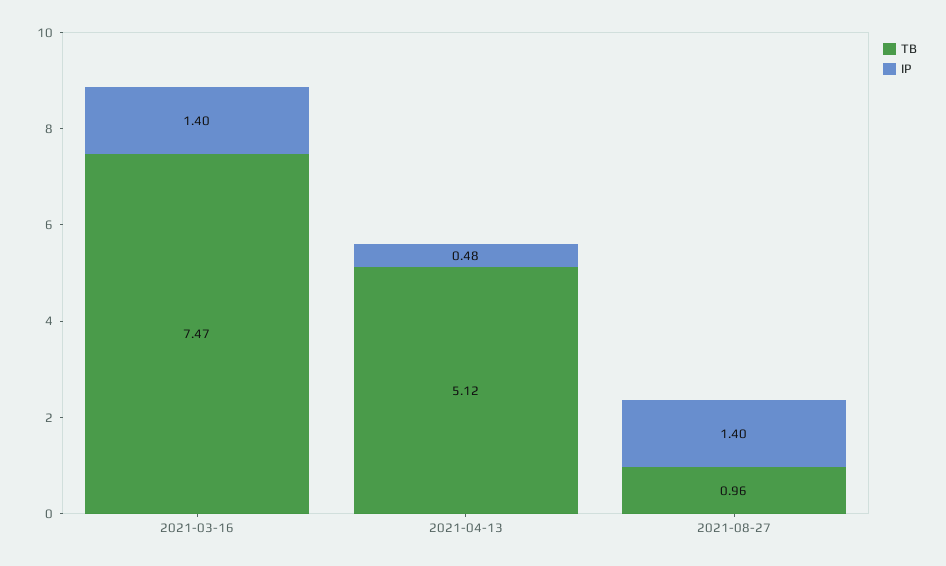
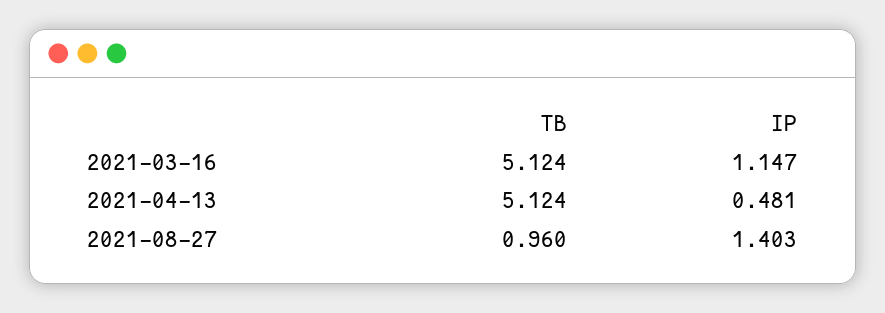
  {
    "TB": {
-     "2021-03-16": 7.47,
+     "2021-03-16": 5.124,
      "2021-04-13": 5.124,
      "2021-08-27": 0.96
    },
    "IP": {
-     "2021-03-16": 1.4,
+     "2021-03-16": 1.147,
      "2021-04-13": 0.481,
      "2021-08-27": 1.403
    }
  }

